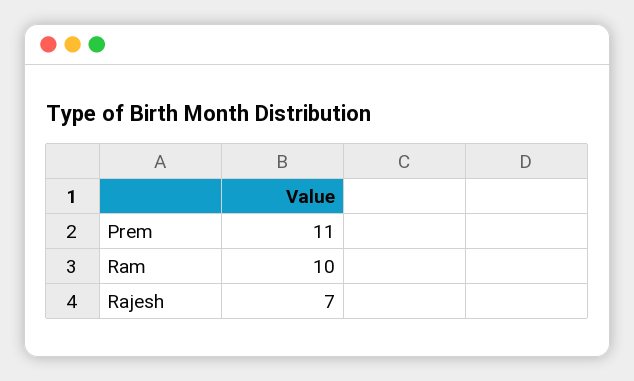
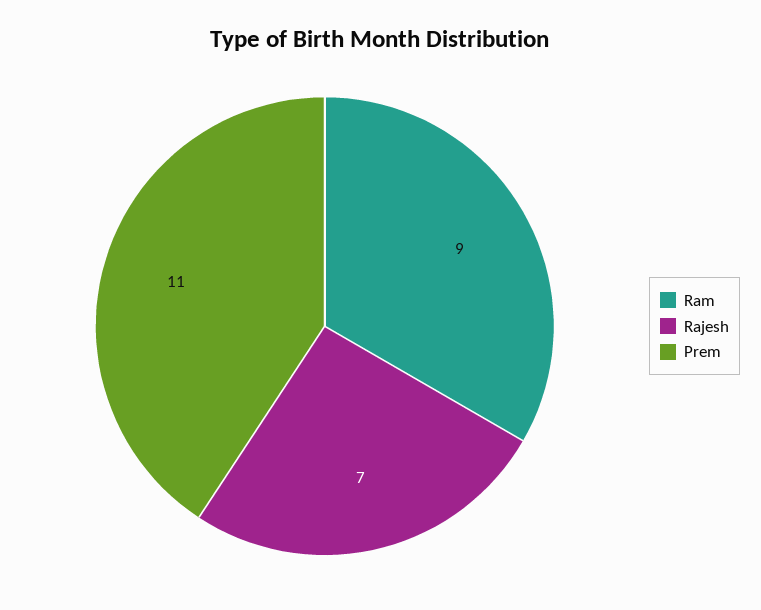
  {
    "Prem": 11,
-   "Ram": 10,
+   "Ram": 9,
    "Rajesh": 7
  }

